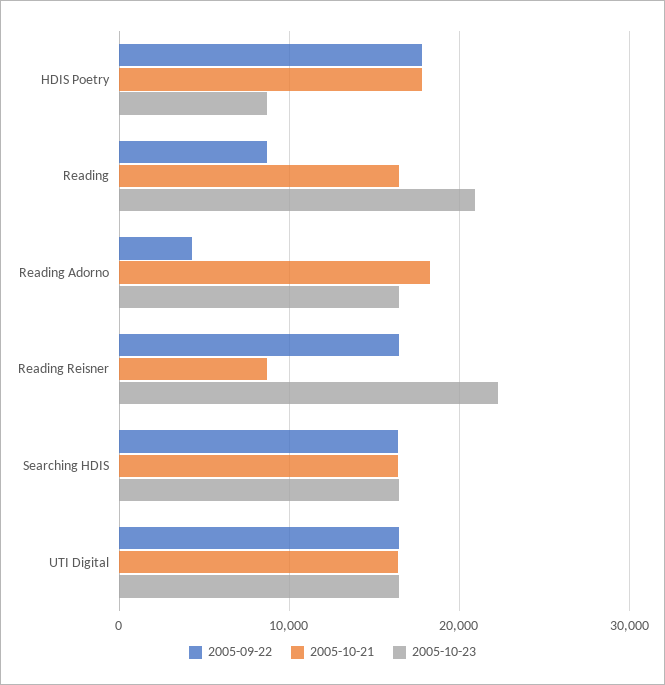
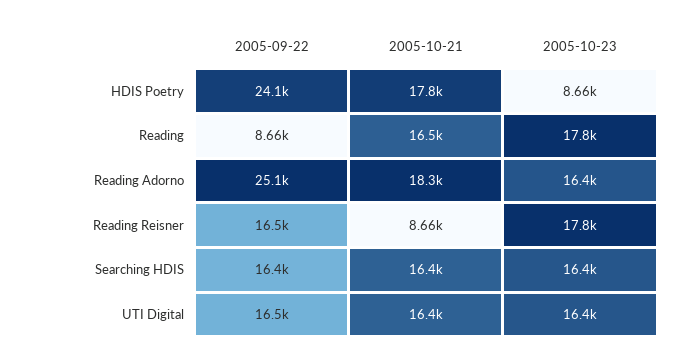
  {
    "2005-09-22": {
-     "HDIS Poetry": 18000,
+     "HDIS Poetry": 24100,
      "Reading": 8660,
-     "Reading Adorno": 4000,
+     "Reading Adorno": 25100,
      "Reading Reisner": 16500,
      "Searching HDIS": 16400,
      "UTI Digital": 16500
    },
    "2005-10-21": {
      "HDIS Poetry": 17800,
      "Reading": 16500,
      "Reading Adorno": 18300,
      "Reading Reisner": 8660,
      "Searching HDIS": 16400,
      "UTI Digital": 16400
    },
    "2005-10-23": {
      "HDIS Poetry": 8660,
-     "Reading": 21000,
+     "Reading": 17800,
      "Reading Adorno": 16400,
-     "Reading Reisner": 22000,
+     "Reading Reisner": 17800,
      "Searching HDIS": 16400,
      "UTI Digital": 16400
    }
  }

